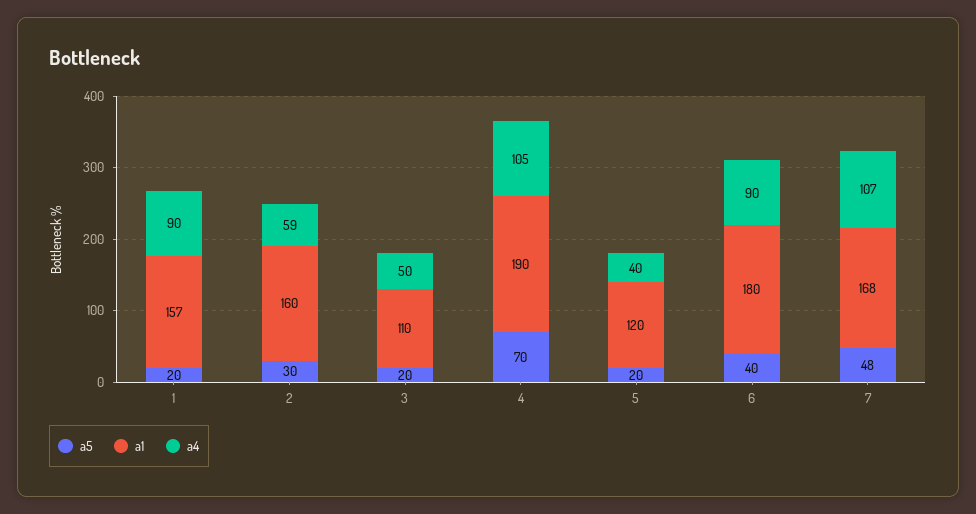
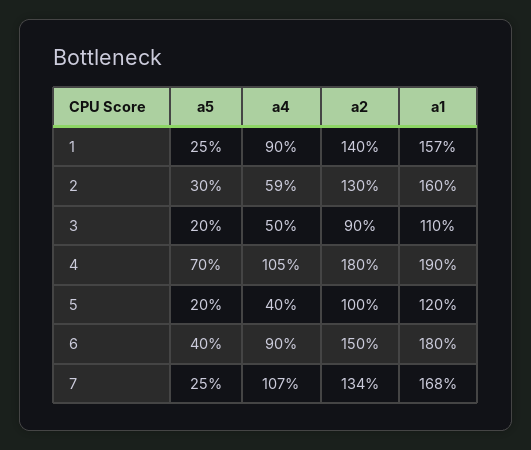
  {
    "a5": {
-     "1": 20,
+     "1": 25,
      "2": 30,
      "3": 20,
      "4": 70,
      "5": 20,
      "6": 40,
-     "7": 48
+     "7": 25
    },
    "a1": {
      "1": 157,
      "2": 160,
      "3": 110,
      "4": 190,
      "5": 120,
      "6": 180,
      "7": 168
    },
    "a4": {
      "1": 90,
      "2": 59,
      "3": 50,
      "4": 105,
      "5": 40,
      "6": 90,
      "7": 107
-   }
+   },
+   "a2": {
+     "1": 140,
+     "2": 130,
+     "3": 90,
+     "4": 180,
+     "5": 100,
+     "6": 150,
+     "7": 134
+   }
  }

